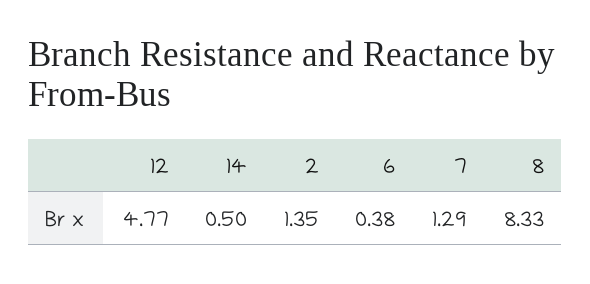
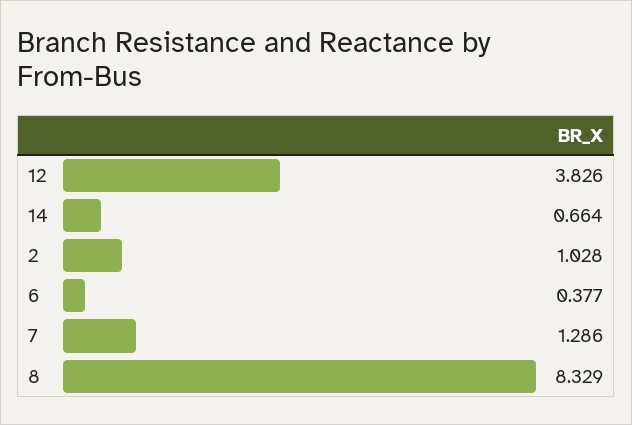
  {
-   "12": 4.77,
+   "12": 3.826,
-   "14": 0.5,
+   "14": 0.664,
-   "2": 1.35,
+   "2": 1.028,
    "6": 0.377,
    "7": 1.286,
    "8": 8.329
  }

